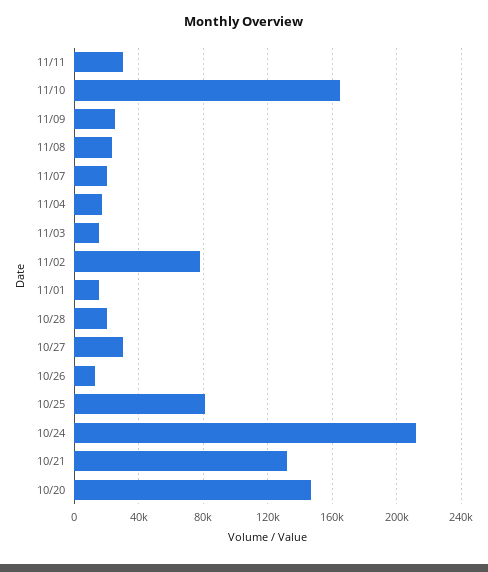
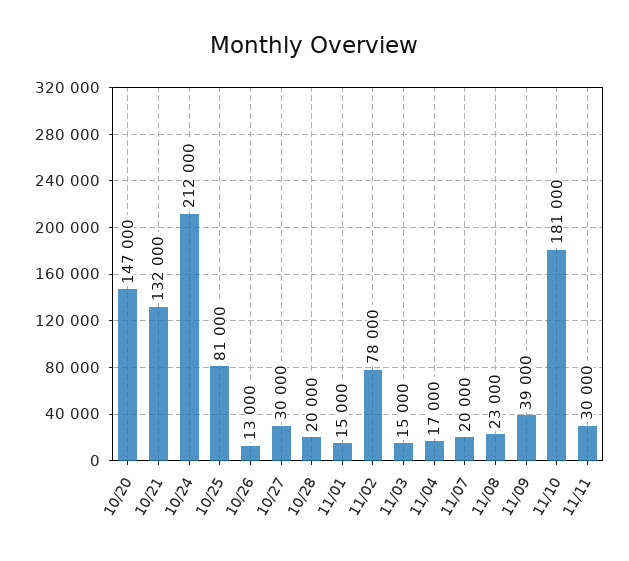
  {
    "11/11": 30000,
-   "11/10": 165000,
+   "11/10": 181000,
-   "11/09": 25000,
+   "11/09": 39000,
    "11/08": 23000,
    "11/07": 20000,
    "11/04": 17000,
    "11/03": 15000,
    "11/02": 78000,
    "11/01": 15000,
    "10/28": 20000,
    "10/27": 30000,
    "10/26": 13000,
    "10/25": 81000,
    "10/24": 212000,
    "10/21": 132000,
    "10/20": 147000
  }

